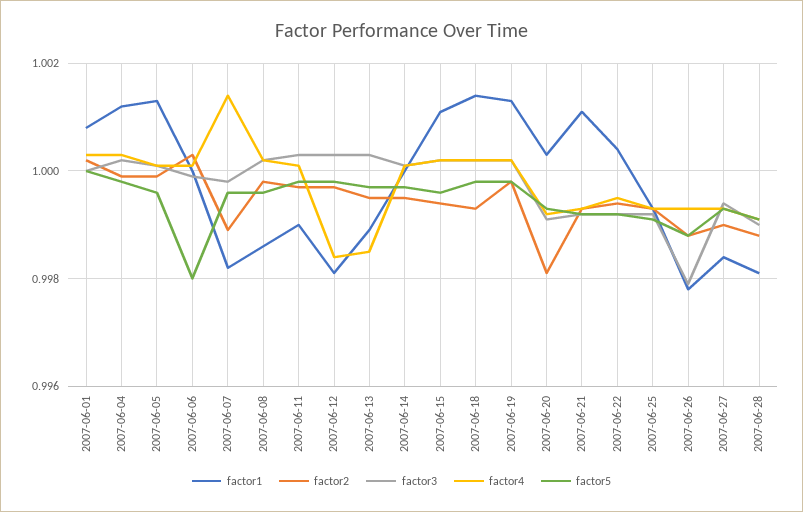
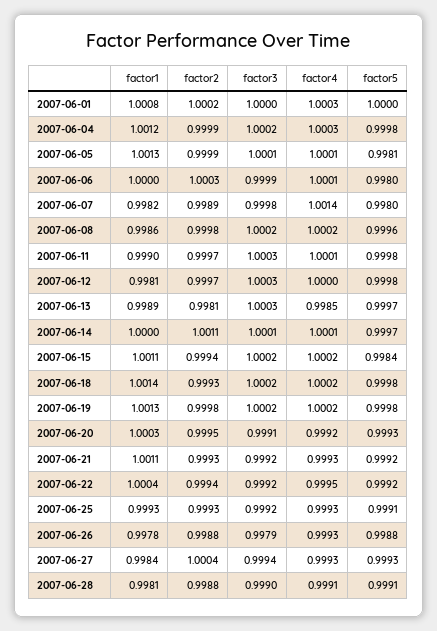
  {
    "factor1": {
      "2007-06-01": 1.0008,
      "2007-06-04": 1.0012,
      "2007-06-05": 1.0013,
      "2007-06-06": 1,
      "2007-06-07": 0.9982,
      "2007-06-08": 0.9986,
      "2007-06-11": 0.999,
      "2007-06-12": 0.9981,
      "2007-06-13": 0.9989,
      "2007-06-14": 1,
      "2007-06-15": 1.0011,
      "2007-06-18": 1.0014,
      "2007-06-19": 1.0013,
      "2007-06-20": 1.0003,
      "2007-06-21": 1.0011,
      "2007-06-22": 1.0004,
      "2007-06-25": 0.9993,
      "2007-06-26": 0.9978,
      "2007-06-27": 0.9984,
      "2007-06-28": 0.9981
    },
    "factor2": {
      "2007-06-01": 1.0002,
      "2007-06-04": 0.9999,
      "2007-06-05": 0.9999,
      "2007-06-06": 1.0003,
      "2007-06-07": 0.9989,
      "2007-06-08": 0.9998,
      "2007-06-11": 0.9997,
      "2007-06-12": 0.9997,
-     "2007-06-13": 0.9995,
+     "2007-06-13": 0.9981,
-     "2007-06-14": 0.9995,
+     "2007-06-14": 1.0011,
      "2007-06-15": 0.9994,
      "2007-06-18": 0.9993,
      "2007-06-19": 0.9998,
-     "2007-06-20": 0.998,
+     "2007-06-20": 0.9995,
      "2007-06-21": 0.9993,
      "2007-06-22": 0.9994,
      "2007-06-25": 0.9993,
      "2007-06-26": 0.9988,
-     "2007-06-27": 0.999,
+     "2007-06-27": 1.0004,
      "2007-06-28": 0.9988
    },
    "factor3": {
      "2007-06-01": 1,
      "2007-06-04": 1.0002,
      "2007-06-05": 1.0001,
      "2007-06-06": 0.9999,
      "2007-06-07": 0.9998,
      "2007-06-08": 1.0002,
      "2007-06-11": 1.0003,
      "2007-06-12": 1.0003,
      "2007-06-13": 1.0003,
      "2007-06-14": 1.0001,
      "2007-06-15": 1.0002,
      "2007-06-18": 1.0002,
      "2007-06-19": 1.0002,
      "2007-06-20": 0.9991,
      "2007-06-21": 0.9992,
      "2007-06-22": 0.9992,
      "2007-06-25": 0.9992,
      "2007-06-26": 0.9979,
      "2007-06-27": 0.9994,
      "2007-06-28": 0.999
    },
    "factor4": {
      "2007-06-01": 1.0003,
      "2007-06-04": 1.0003,
      "2007-06-05": 1.0001,
      "2007-06-06": 1.0001,
      "2007-06-07": 1.0014,
      "2007-06-08": 1.0002,
      "2007-06-11": 1.0001,
-     "2007-06-12": 0.9985,
+     "2007-06-12": 1,
      "2007-06-13": 0.9985,
      "2007-06-14": 1.0001,
      "2007-06-15": 1.0002,
      "2007-06-18": 1.0002,
      "2007-06-19": 1.0002,
      "2007-06-20": 0.9992,
      "2007-06-21": 0.9993,
      "2007-06-22": 0.9995,
      "2007-06-25": 0.9993,
      "2007-06-26": 0.9993,
      "2007-06-27": 0.9993,
      "2007-06-28": 0.9991
    },
    "factor5": {
      "2007-06-01": 1,
      "2007-06-04": 0.9998,
-     "2007-06-05": 0.9995,
+     "2007-06-05": 0.9981,
      "2007-06-06": 0.998,
-     "2007-06-07": 0.9995,
+     "2007-06-07": 0.998,
      "2007-06-08": 0.9996,
      "2007-06-11": 0.9998,
      "2007-06-12": 0.9998,
      "2007-06-13": 0.9997,
      "2007-06-14": 0.9997,
-     "2007-06-15": 0.9995,
+     "2007-06-15": 0.9984,
      "2007-06-18": 0.9998,
      "2007-06-19": 0.9998,
      "2007-06-20": 0.9993,
      "2007-06-21": 0.9992,
      "2007-06-22": 0.9992,
      "2007-06-25": 0.9991,
      "2007-06-26": 0.9988,
      "2007-06-27": 0.9993,
      "2007-06-28": 0.9991
    }
  }

